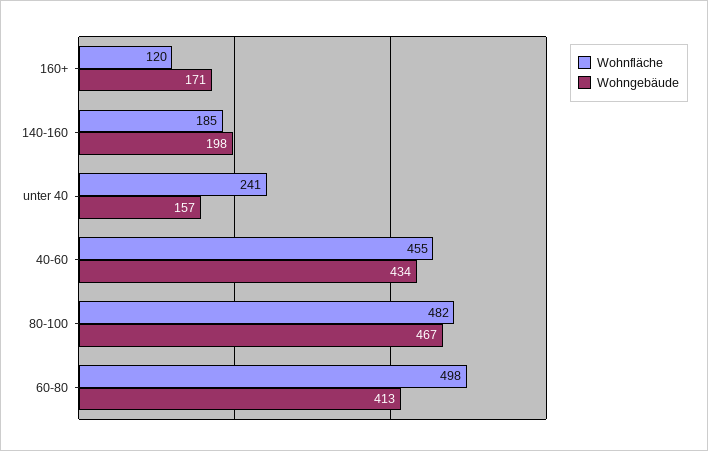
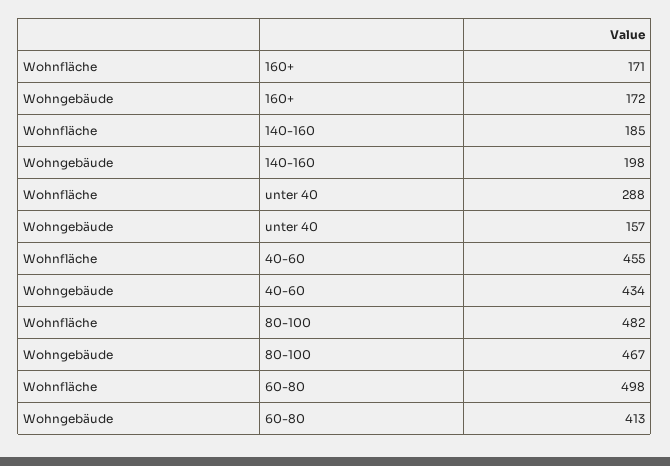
  {
    "Wohnfläche": {
-     "160+": 120,
+     "160+": 171,
      "140-160": 185,
-     "unter 40": 241,
+     "unter 40": 288,
      "40-60": 455,
      "80-100": 482,
      "60-80": 498
    },
    "Wohngebäude": {
-     "160+": 171,
+     "160+": 172,
      "140-160": 198,
      "unter 40": 157,
      "40-60": 434,
      "80-100": 467,
      "60-80": 413
    }
  }

